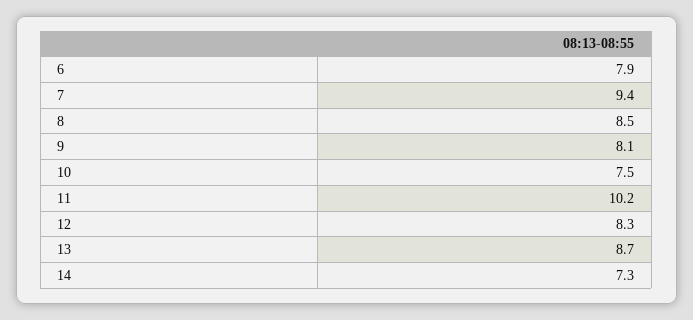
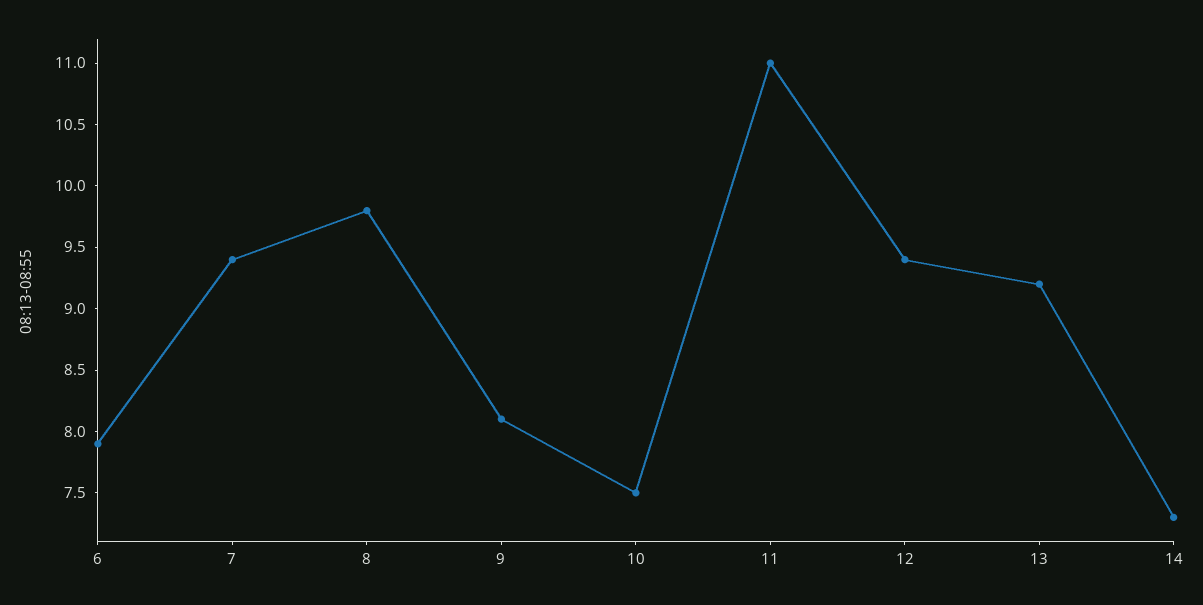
  {
    "6": 7.9,
    "7": 9.4,
-   "8": 8.5,
+   "8": 9.8,
    "9": 8.1,
    "10": 7.5,
-   "11": 10.2,
+   "11": 11,
-   "12": 8.3,
+   "12": 9.4,
-   "13": 8.7,
+   "13": 9.2,
    "14": 7.3
  }

